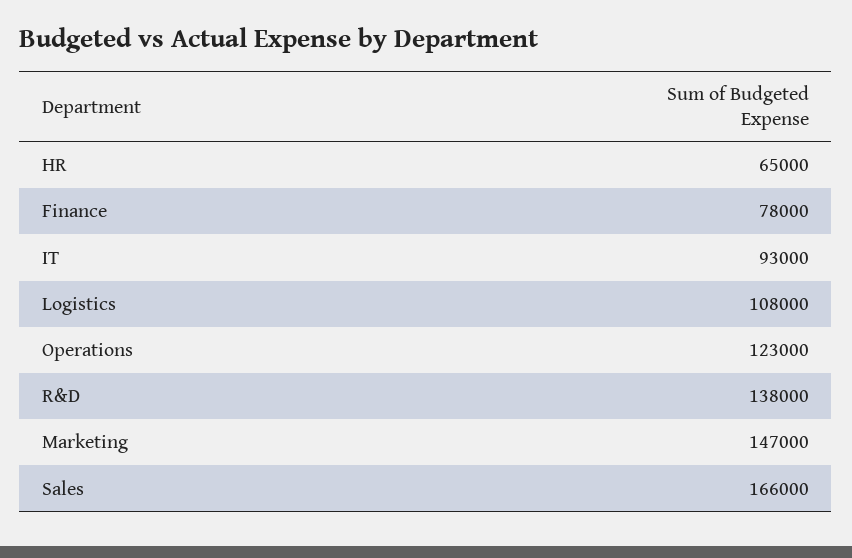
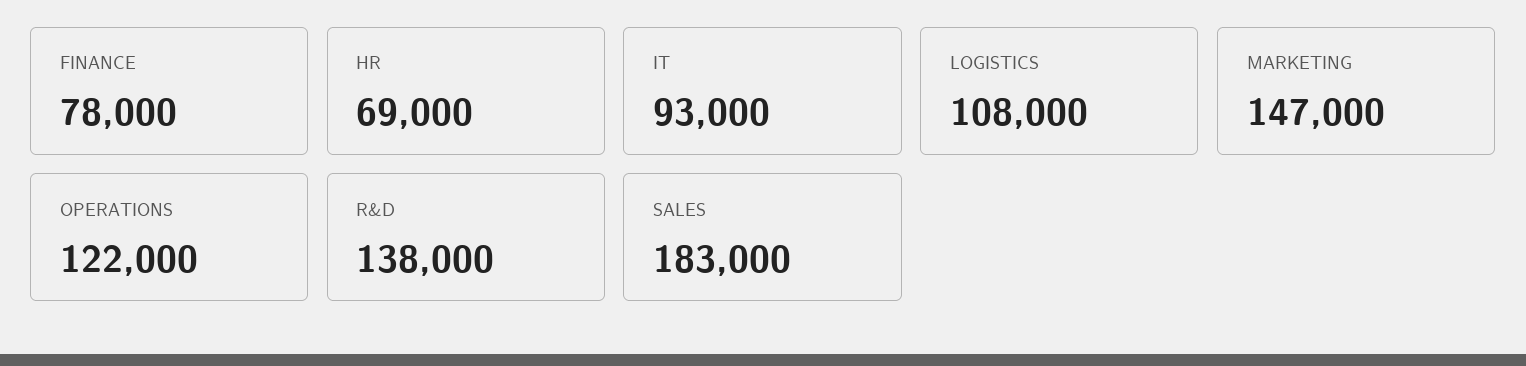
  {
-   "HR": 65000,
+   "HR": 69000,
    "Finance": 78000,
    "IT": 93000,
    "Logistics": 108000,
-   "Operations": 123000,
+   "Operations": 122000,
    "R&D": 138000,
    "Marketing": 147000,
-   "Sales": 166000
+   "Sales": 183000
  }

